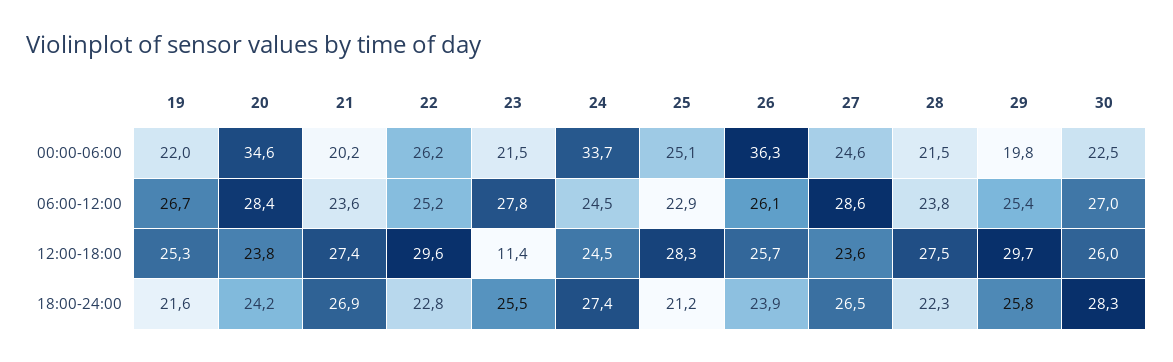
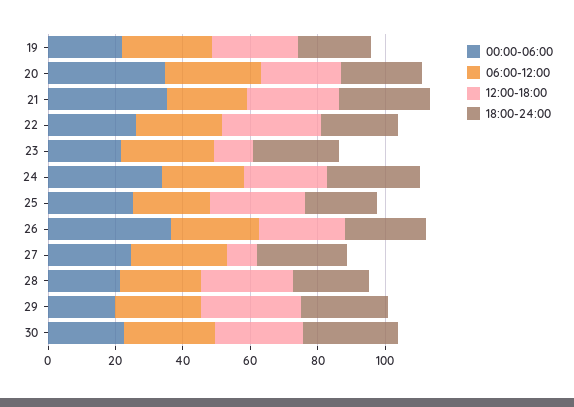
  {
    "00:00-06:00": {
      "19": 22,
      "20": 34.6,
-     "21": 20.2,
+     "21": 35,
      "22": 26.2,
      "23": 21.5,
      "24": 33.7,
      "25": 25.1,
      "26": 36.3,
      "27": 24.6,
      "28": 21.5,
      "29": 19.8,
      "30": 22.5
    },
    "06:00-12:00": {
      "19": 26.7,
      "20": 28.4,
      "21": 23.6,
      "22": 25.2,
      "23": 27.8,
      "24": 24.5,
      "25": 22.9,
      "26": 26.1,
      "27": 28.6,
      "28": 23.8,
      "29": 25.4,
      "30": 27
    },
    "12:00-18:00": {
      "19": 25.3,
      "20": 23.8,
      "21": 27.4,
      "22": 29.6,
      "23": 11.4,
      "24": 24.5,
      "25": 28.3,
      "26": 25.7,
-     "27": 23.6,
+     "27": 10,
      "28": 27.5,
      "29": 29.7,
      "30": 26
    },
    "18:00-24:00": {
      "19": 21.6,
      "20": 24.2,
      "21": 26.9,
      "22": 22.8,
      "23": 25.5,
      "24": 27.4,
      "25": 21.2,
      "26": 23.9,
      "27": 26.5,
      "28": 22.3,
      "29": 25.8,
      "30": 28.3
    }
  }

